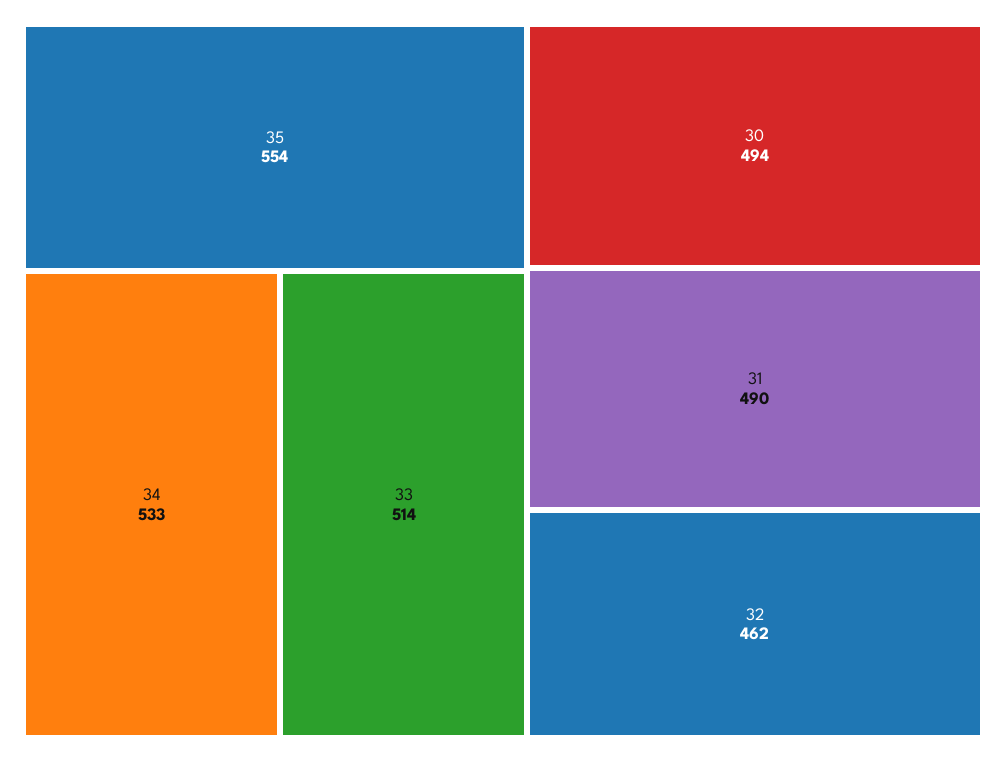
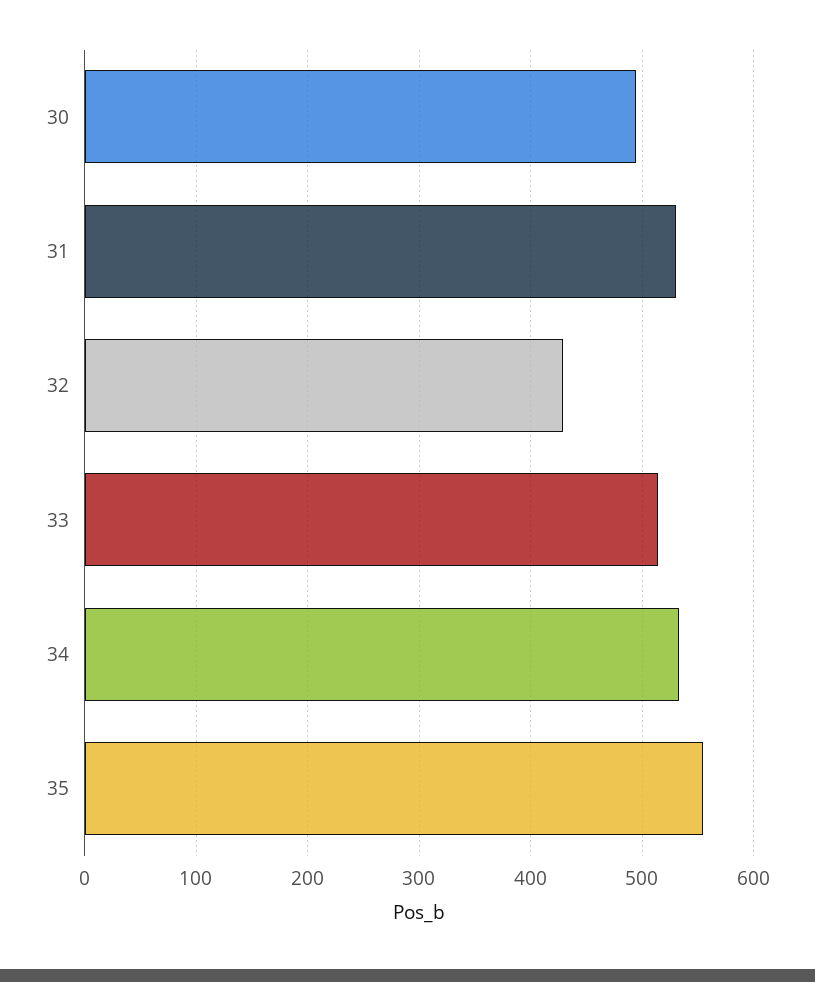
  {
    "35": 554,
    "34": 533,
    "33": 514,
    "30": 494,
-   "31": 490,
+   "31": 530,
-   "32": 462
+   "32": 430
  }

